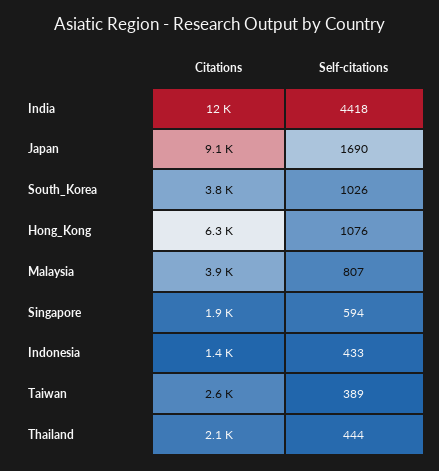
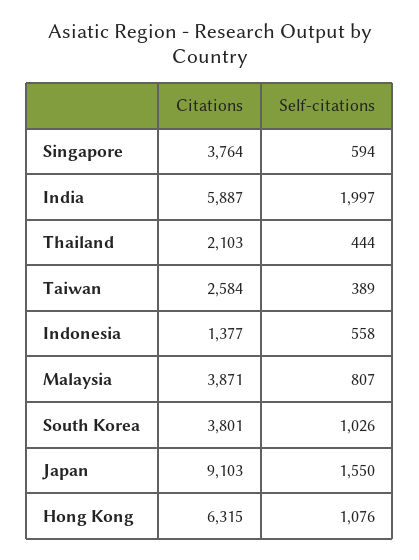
  {
    "Citations": {
-     "India": 12000,
+     "India": 5887,
      "Japan": 9103,
      "South_Korea": 3801,
      "Hong_Kong": 6315,
      "Malaysia": 3871,
-     "Singapore": 1900,
+     "Singapore": 3764,
      "Indonesia": 1377,
      "Taiwan": 2584,
      "Thailand": 2103
    },
    "Self-citations": {
-     "India": 4418,
+     "India": 1997,
-     "Japan": 1690,
+     "Japan": 1550,
      "South_Korea": 1026,
      "Hong_Kong": 1076,
      "Malaysia": 807,
      "Singapore": 594,
-     "Indonesia": 433,
+     "Indonesia": 558,
      "Taiwan": 389,
      "Thailand": 444
    }
  }

